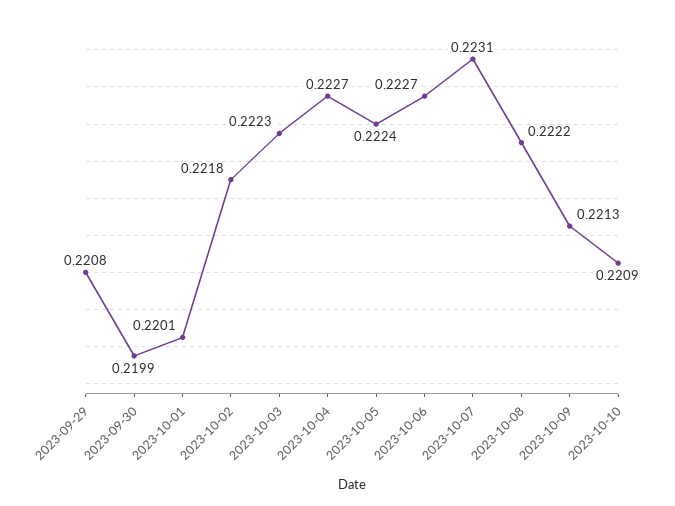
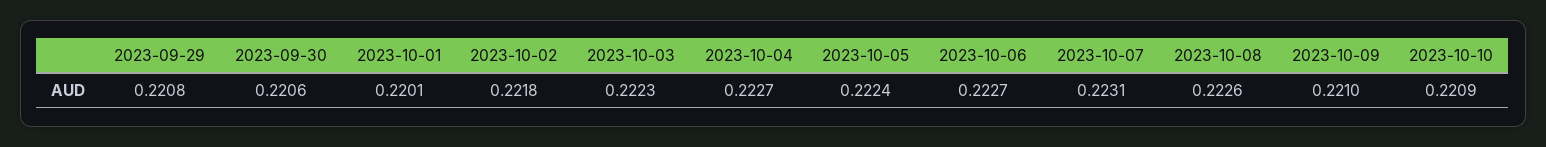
  {
    "2023-09-29": 0.2208,
-   "2023-09-30": 0.2199,
+   "2023-09-30": 0.2206,
    "2023-10-01": 0.2201,
    "2023-10-02": 0.2218,
    "2023-10-03": 0.2223,
    "2023-10-04": 0.2227,
    "2023-10-05": 0.2224,
    "2023-10-06": 0.2227,
    "2023-10-07": 0.2231,
-   "2023-10-08": 0.2222,
+   "2023-10-08": 0.2226,
-   "2023-10-09": 0.2213,
+   "2023-10-09": 0.221,
    "2023-10-10": 0.2209
  }

